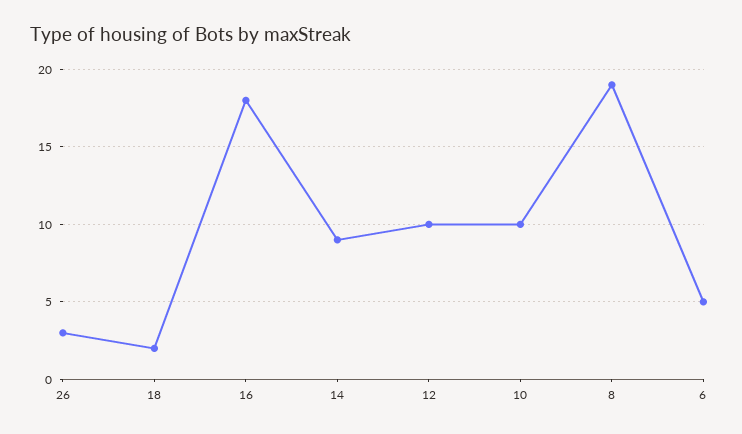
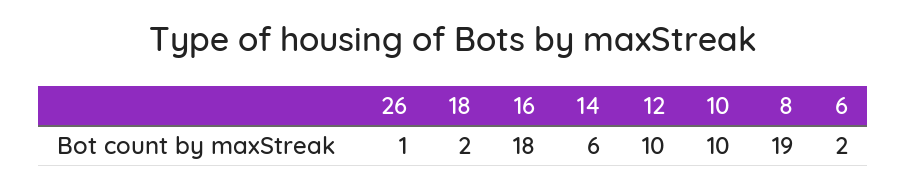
  {
-   "26": 3,
+   "26": 1,
    "18": 2,
    "16": 18,
-   "14": 9,
+   "14": 6,
    "12": 10,
    "10": 10,
    "8": 19,
-   "6": 5
+   "6": 2
  }

